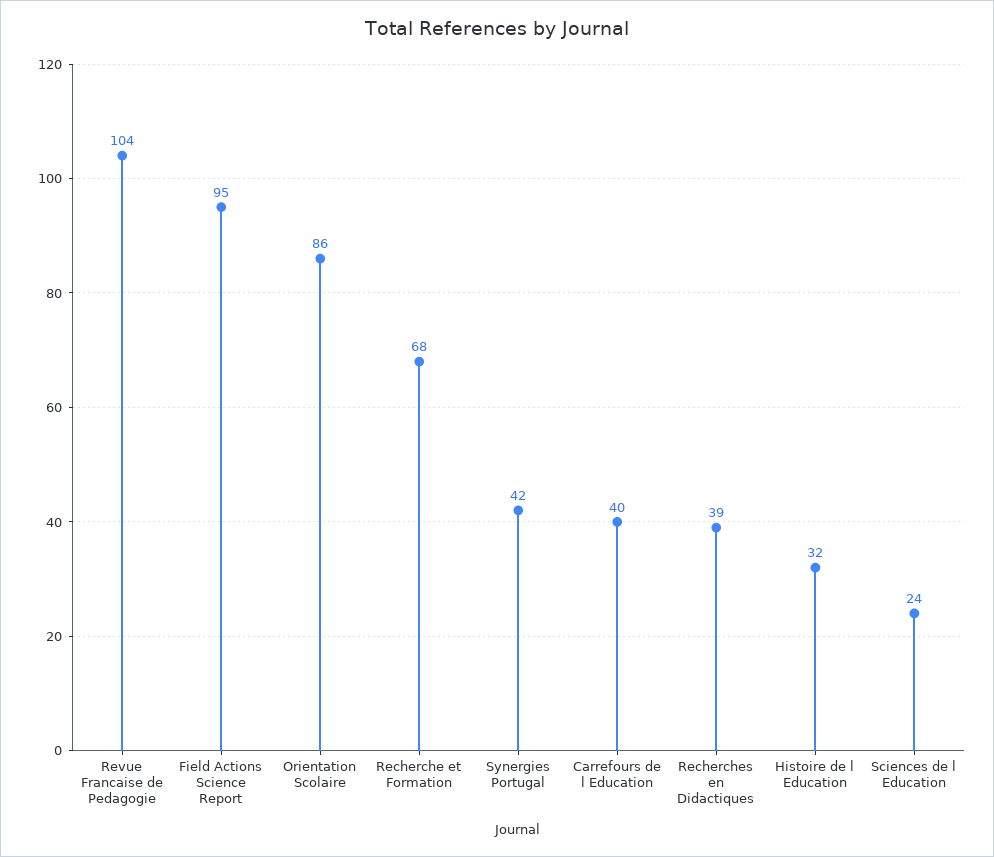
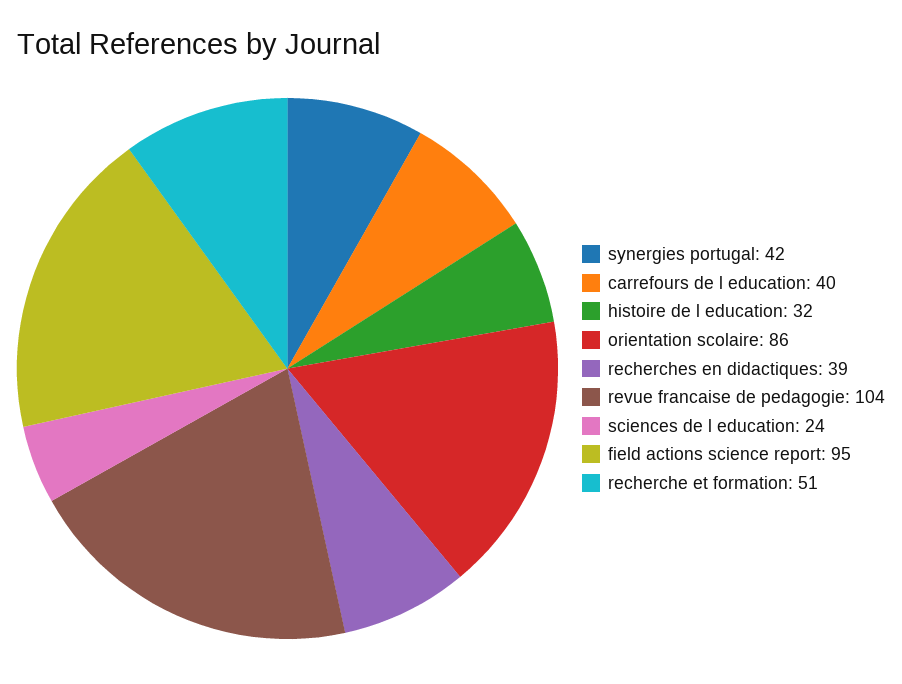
  {
    "Revue Francaise de Pedagogie": 104,
    "Field Actions Science Report": 95,
    "Orientation Scolaire": 86,
-   "Recherche et Formation": 68,
+   "Recherche et Formation": 51,
    "Synergies Portugal": 42,
    "Carrefours de l Education": 40,
    "Recherches en Didactiques": 39,
    "Histoire de l Education": 32,
    "Sciences de l Education": 24
  }

